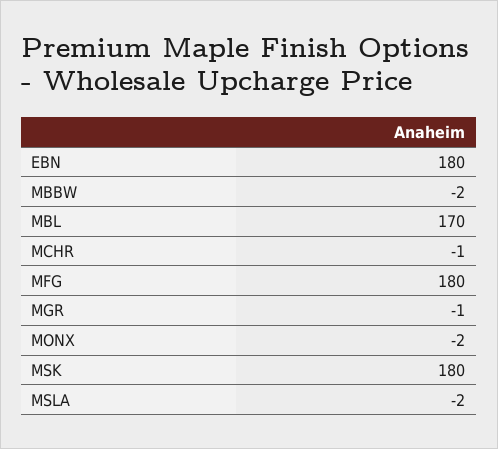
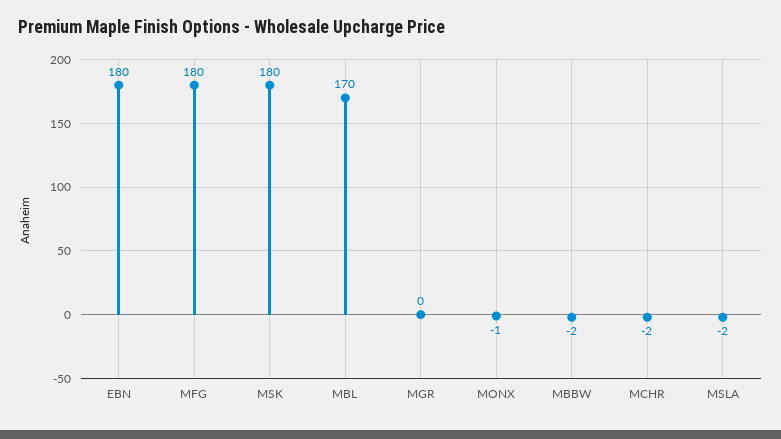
  {
    "EBN": 180,
    "MBBW": -2,
    "MBL": 170,
-   "MCHR": -1,
+   "MCHR": -2,
    "MFG": 180,
-   "MGR": -1,
+   "MGR": 0,
-   "MONX": -2,
+   "MONX": -1,
    "MSK": 180,
    "MSLA": -2
  }

